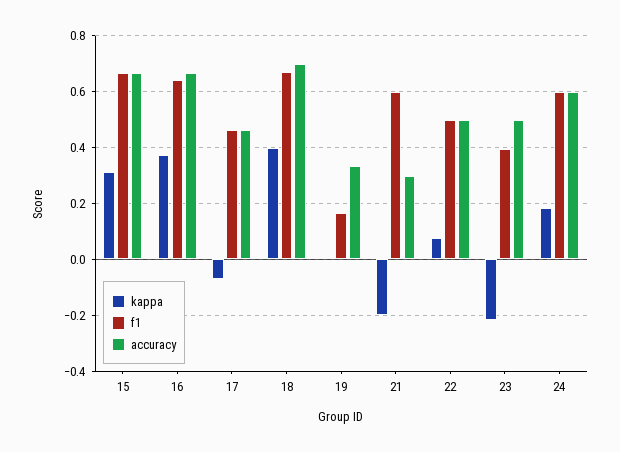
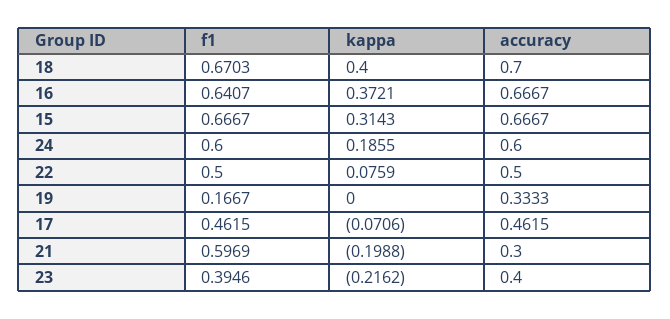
  {
    "kappa": {
      "15": 0.3143,
      "16": 0.3721,
      "17": -0.0706,
      "18": 0.4,
      "19": 0,
      "21": -0.1988,
      "22": 0.0759,
      "23": -0.2162,
      "24": 0.1855
    },
    "f1": {
      "15": 0.6667,
      "16": 0.6407,
      "17": 0.4615,
      "18": 0.6703,
      "19": 0.1667,
      "21": 0.5969,
      "22": 0.5,
      "23": 0.3946,
      "24": 0.6
    },
    "accuracy": {
      "15": 0.6667,
      "16": 0.6667,
      "17": 0.4615,
      "18": 0.7,
      "19": 0.3333,
      "21": 0.3,
      "22": 0.5,
-     "23": 0.5,
+     "23": 0.4,
      "24": 0.6
    }
  }

